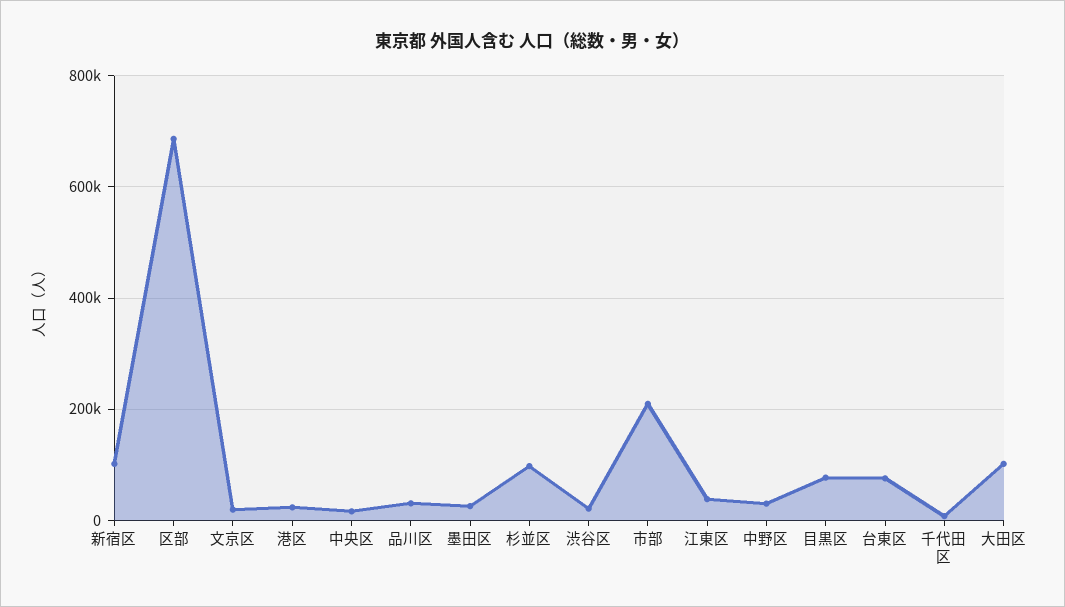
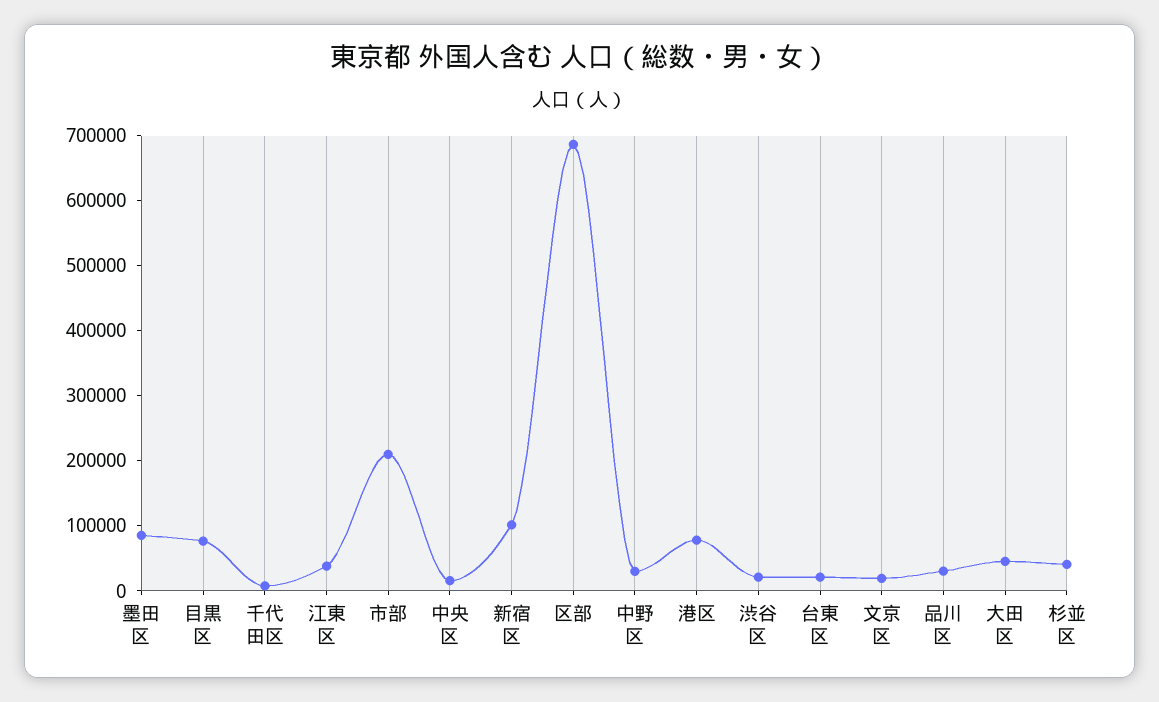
  {
    "新宿区": 100000,
    "区部": 680000,
    "文京区": 20000,
-   "港区": 20000,
+   "港区": 80000,
    "中央区": 20000,
    "品川区": 40000,
-   "墨田区": 20000,
+   "墨田区": 80000,
-   "杉並区": 100000,
+   "杉並区": 40000,
    "渋谷区": 20000,
    "市部": 200000,
    "江東区": 40000,
    "中野区": 40000,
    "目黒区": 80000,
-   "台東区": 80000,
+   "台東区": 20000,
    "千代田区": 0,
-   "大田区": 100000
+   "大田区": 40000
  }

